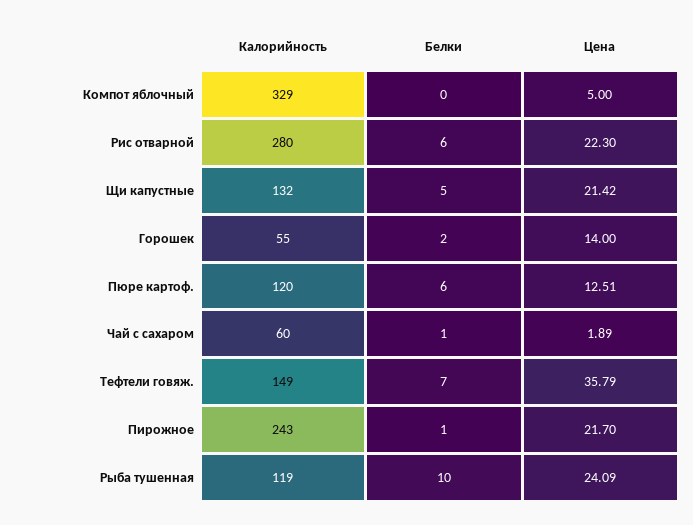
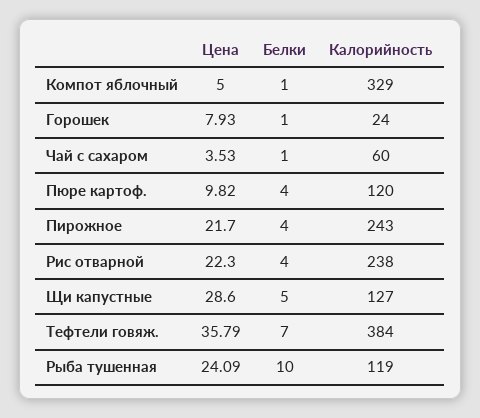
  {
    "Калорийность": {
      "Компот яблочный": 329,
-     "Рис отварной": 280,
+     "Рис отварной": 238,
-     "Щи капустные": 132,
+     "Щи капустные": 127,
-     "Горошек": 55,
+     "Горошек": 24,
      "Пюре картоф.": 120,
      "Чай с сахаром": 60,
-     "Тефтели говяж.": 149,
+     "Тефтели говяж.": 384,
      "Пирожное": 243,
      "Рыба тушенная": 119
    },
    "Белки": {
-     "Компот яблочный": 0,
+     "Компот яблочный": 1,
-     "Рис отварной": 6,
+     "Рис отварной": 4,
      "Щи капустные": 5,
-     "Горошек": 2,
+     "Горошек": 1,
-     "Пюре картоф.": 6,
+     "Пюре картоф.": 4,
      "Чай с сахаром": 1,
      "Тефтели говяж.": 7,
-     "Пирожное": 1,
+     "Пирожное": 4,
      "Рыба тушенная": 10
    },
    "Цена": {
      "Компот яблочный": 5,
      "Рис отварной": 22.3,
-     "Щи капустные": 21.42,
+     "Щи капустные": 28.6,
-     "Горошек": 14,
+     "Горошек": 7.93,
-     "Пюре картоф.": 12.51,
+     "Пюре картоф.": 9.82,
-     "Чай с сахаром": 1.89,
+     "Чай с сахаром": 3.53,
      "Тефтели говяж.": 35.79,
      "Пирожное": 21.7,
      "Рыба тушенная": 24.09
    }
  }

